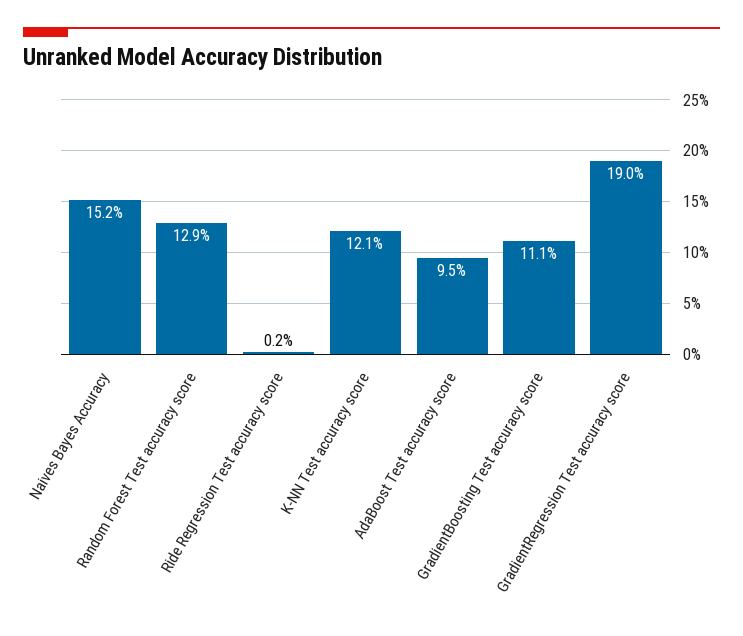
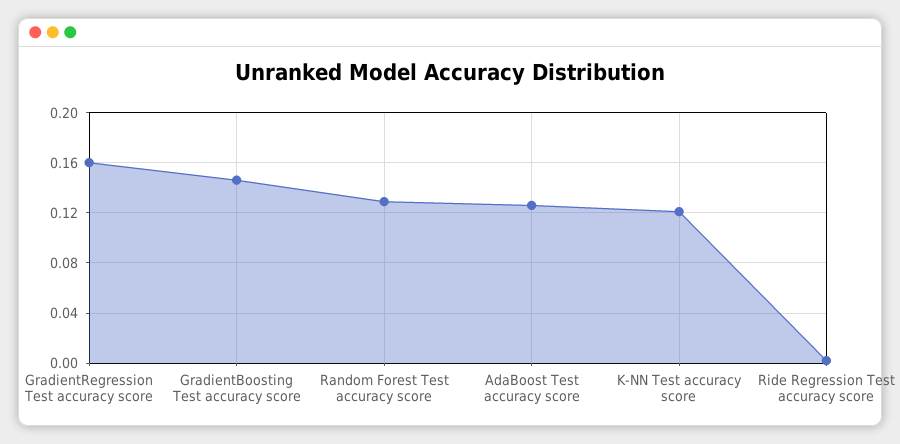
  {
-   "Naives Bayes Accuracy": 0.152,
    "Random Forest Test accuracy score": 0.129,
    "Ride Regression Test accuracy score": 0.002,
    "K-NN Test accuracy score": 0.121,
-   "AdaBoost Test accuracy score": 0.095,
+   "AdaBoost Test accuracy score": 0.125,
-   "GradientBoosting Test accuracy score": 0.111,
+   "GradientBoosting Test accuracy score": 0.145,
-   "GradientRegression Test accuracy score": 0.19
+   "GradientRegression Test accuracy score": 0.16
  }

